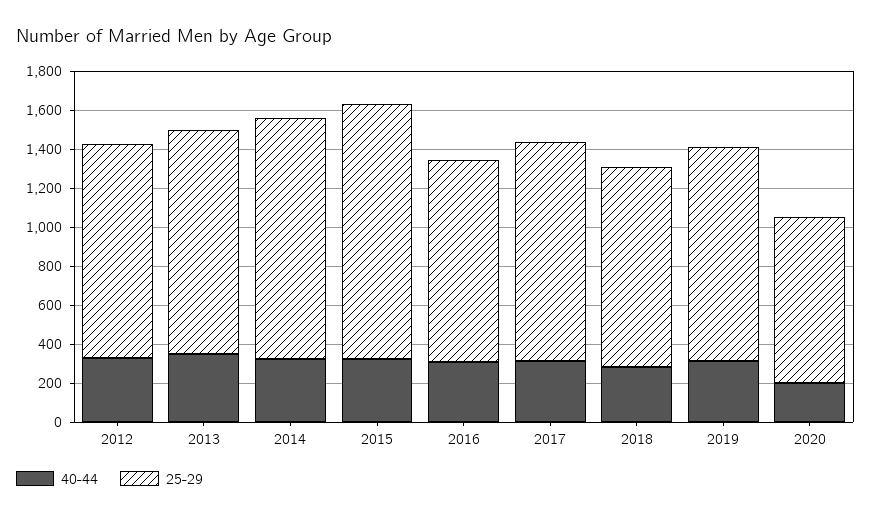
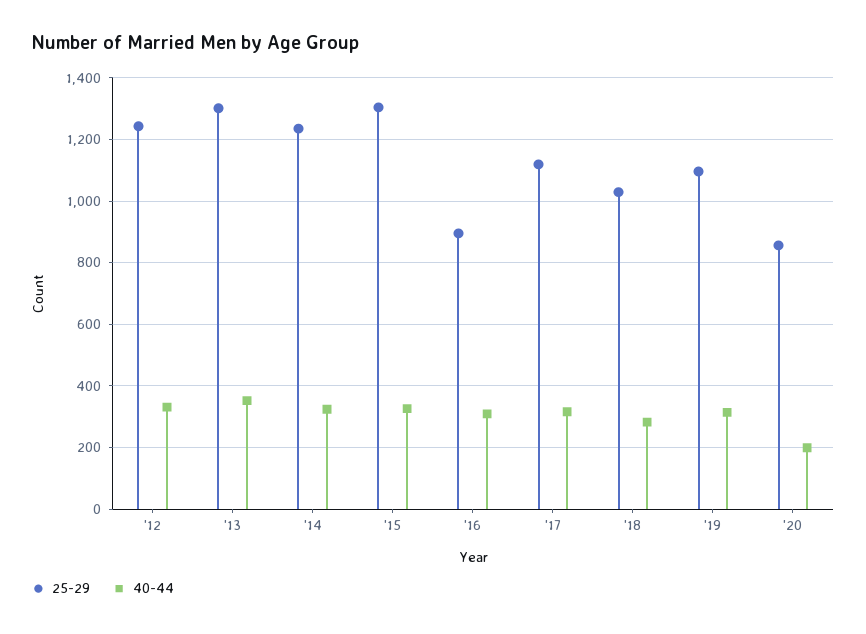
  {
    "40-44": {
      "2012": 340,
      "2013": 360,
      "2014": 320,
      "2015": 320,
      "2016": 300,
      "2017": 320,
      "2018": 280,
      "2019": 320,
      "2020": 200
    },
    "25-29": {
-     "2012": 1100,
+     "2012": 1240,
-     "2013": 1150,
+     "2013": 1300,
      "2014": 1240,
      "2015": 1300,
-     "2016": 1050,
+     "2016": 900,
      "2017": 1120,
      "2018": 1020,
      "2019": 1100,
      "2020": 860
    }
  }

